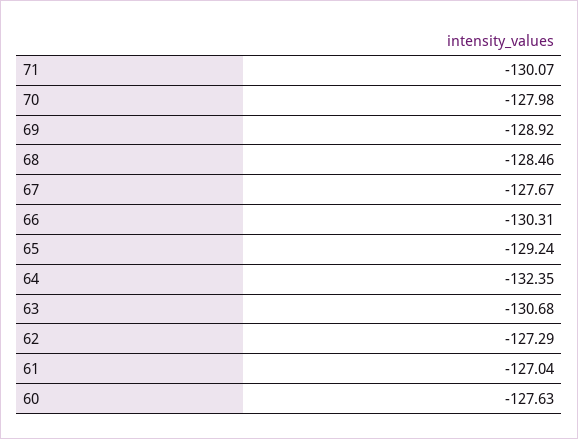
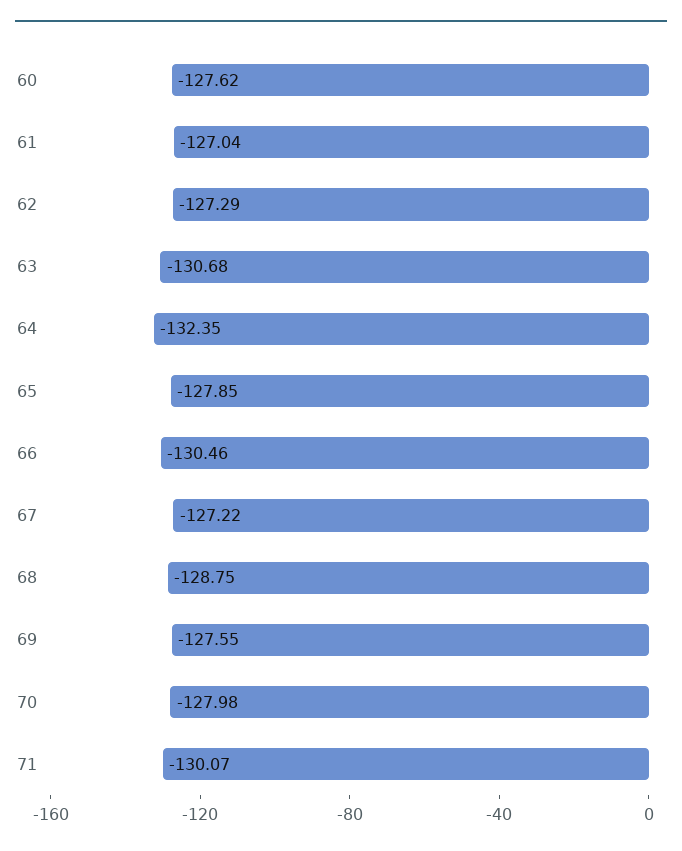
  {
    "71": -130.07,
    "70": -127.98,
-   "69": -128.92,
+   "69": -127.55,
-   "68": -128.46,
+   "68": -128.75,
-   "67": -127.67,
+   "67": -127.22,
-   "66": -130.31,
+   "66": -130.46,
-   "65": -129.24,
+   "65": -127.85,
    "64": -132.35,
    "63": -130.68,
    "62": -127.29,
    "61": -127.04,
-   "60": -127.63
+   "60": -127.62
  }

